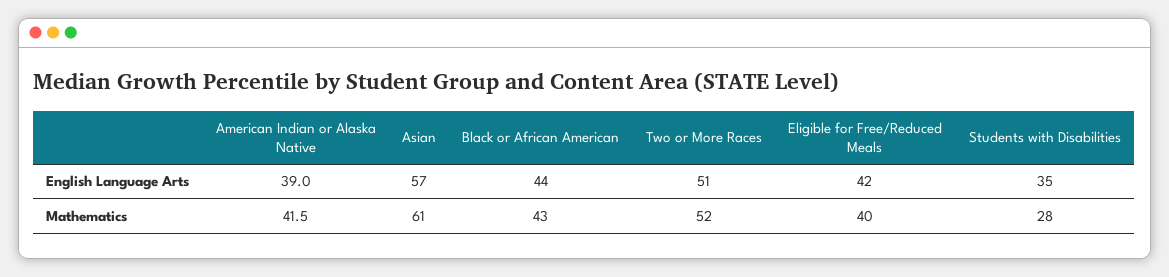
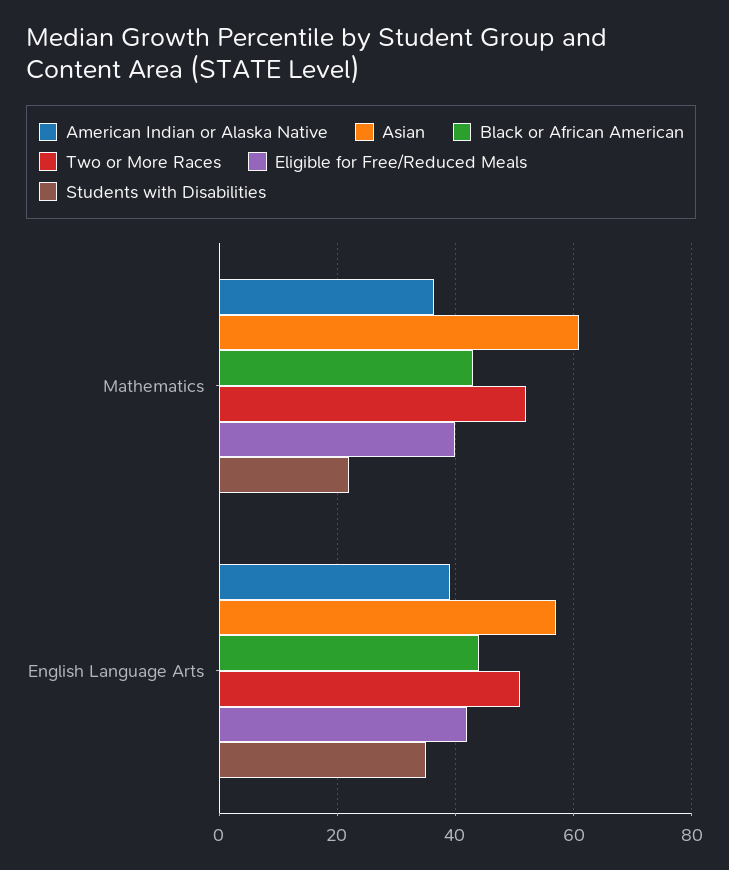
  {
    "American Indian or Alaska Native": {
      "English Language Arts": 39,
-     "Mathematics": 41.5
+     "Mathematics": 36
    },
    "Asian": {
      "English Language Arts": 57,
      "Mathematics": 61
    },
    "Black or African American": {
      "English Language Arts": 44,
      "Mathematics": 43
    },
    "Two or More Races": {
      "English Language Arts": 51,
      "Mathematics": 52
    },
    "Eligible for Free/Reduced Meals": {
      "English Language Arts": 42,
      "Mathematics": 40
    },
    "Students with Disabilities": {
      "English Language Arts": 35,
-     "Mathematics": 28
+     "Mathematics": 22
    }
  }

